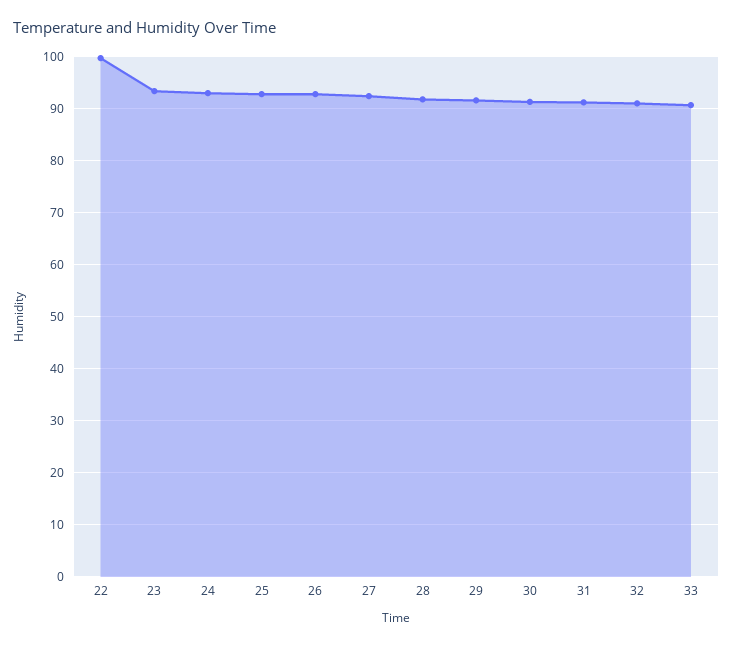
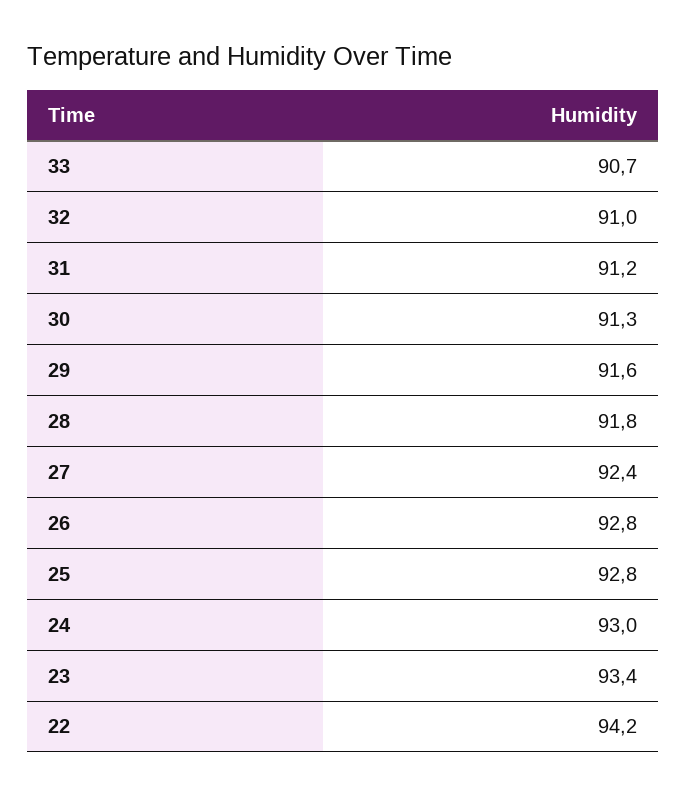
  {
-   "22": 100,
+   "22": 94.2,
    "23": 93.4,
    "24": 93,
    "25": 92.8,
    "26": 92.8,
    "27": 92.4,
    "28": 91.8,
    "29": 91.6,
    "30": 91.3,
    "31": 91.2,
    "32": 91,
    "33": 90.7
  }

